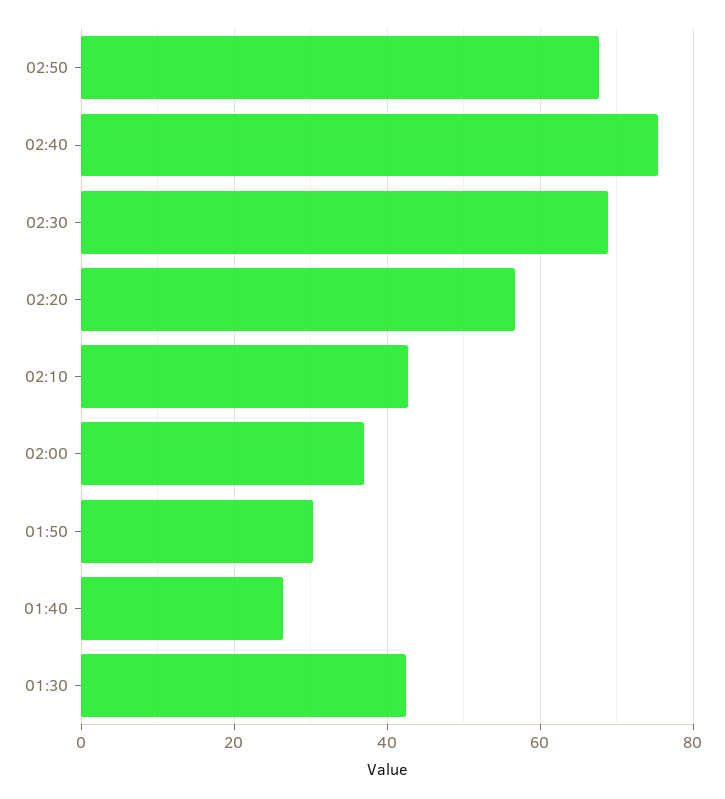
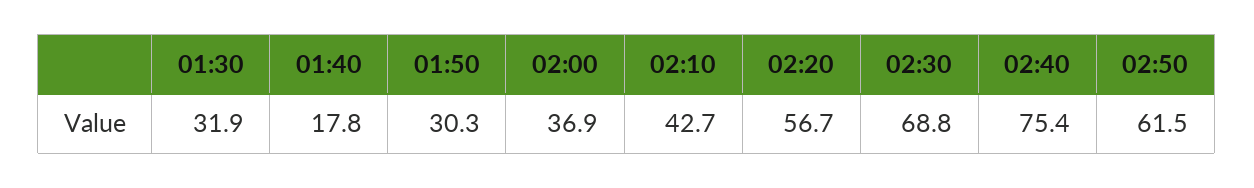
  {
-   "02:50": 68,
+   "02:50": 61.5,
    "02:40": 75.4,
    "02:30": 68.8,
    "02:20": 56.7,
    "02:10": 42.7,
    "02:00": 36.9,
    "01:50": 30.3,
-   "01:40": 26,
+   "01:40": 17.8,
-   "01:30": 42
+   "01:30": 31.9
  }

